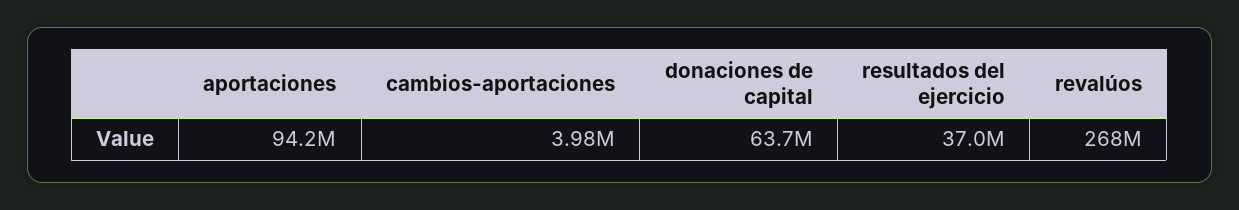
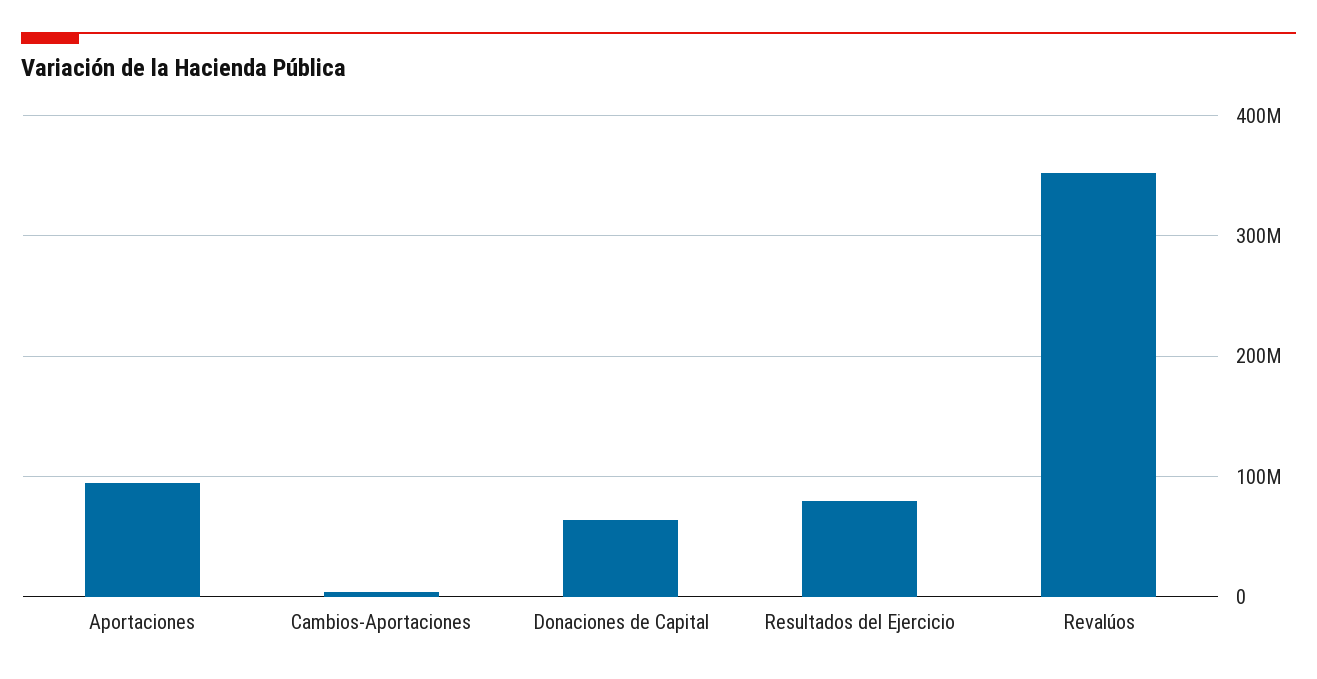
  {
    "aportaciones": 94200000,
    "cambios-aportaciones": 3980000,
    "donaciones de capital": 63700000,
-   "resultados del ejercicio": 37000000,
+   "resultados del ejercicio": 80000000,
-   "revalúos": 268000000
+   "revalúos": 350000000
  }

